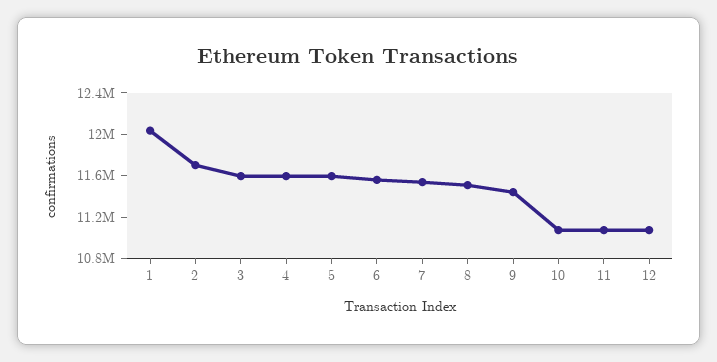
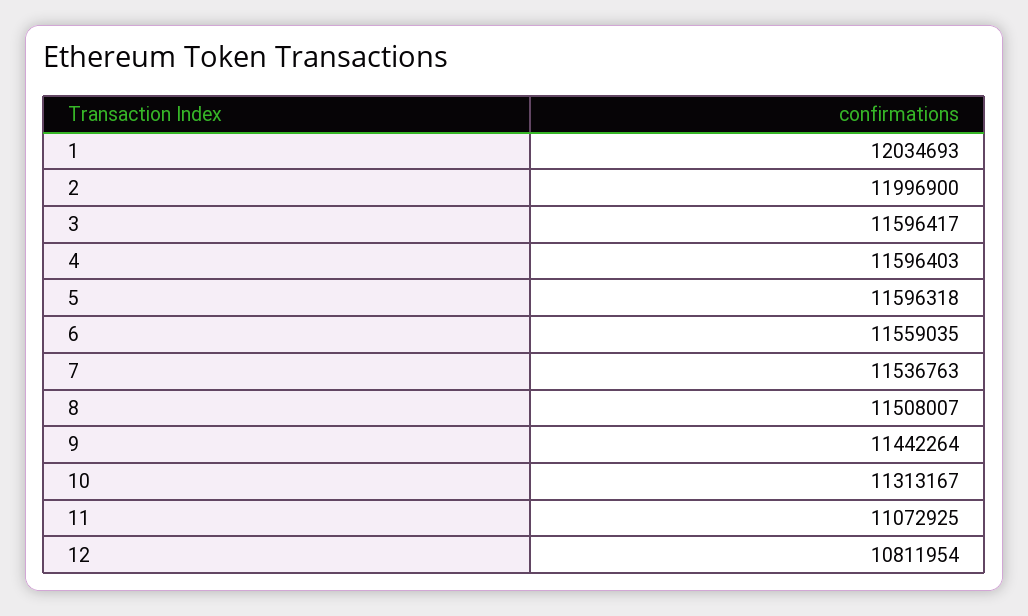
  {
    "1": 12034693,
-   "2": 11700000,
+   "2": 11996900,
    "3": 11596417,
    "4": 11596403,
    "5": 11596318,
    "6": 11559035,
    "7": 11536763,
    "8": 11508007,
    "9": 11442264,
-   "10": 11100000,
+   "10": 11313167,
    "11": 11072925,
-   "12": 11100000
+   "12": 10811954
  }

